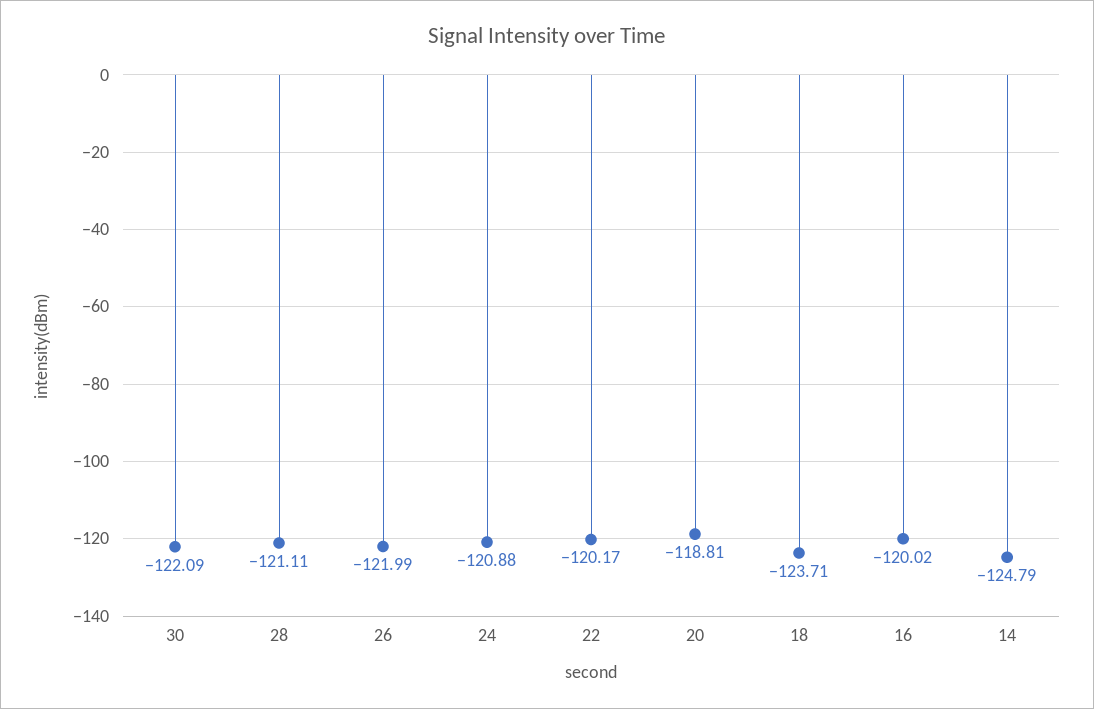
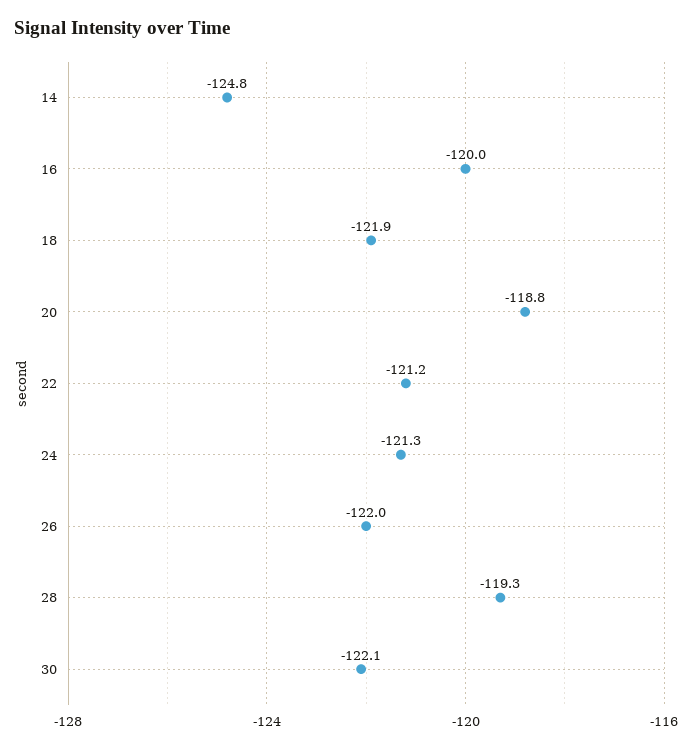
  {
    "30": -122.09,
-   "28": -121.11,
+   "28": -119.3,
    "26": -121.99,
-   "24": -120.88,
+   "24": -121.3,
-   "22": -120.17,
+   "22": -121.2,
    "20": -118.81,
-   "18": -123.71,
+   "18": -121.9,
    "16": -120.02,
    "14": -124.79
  }

